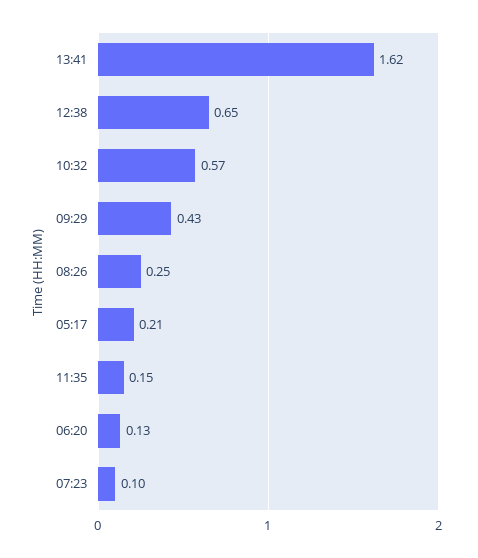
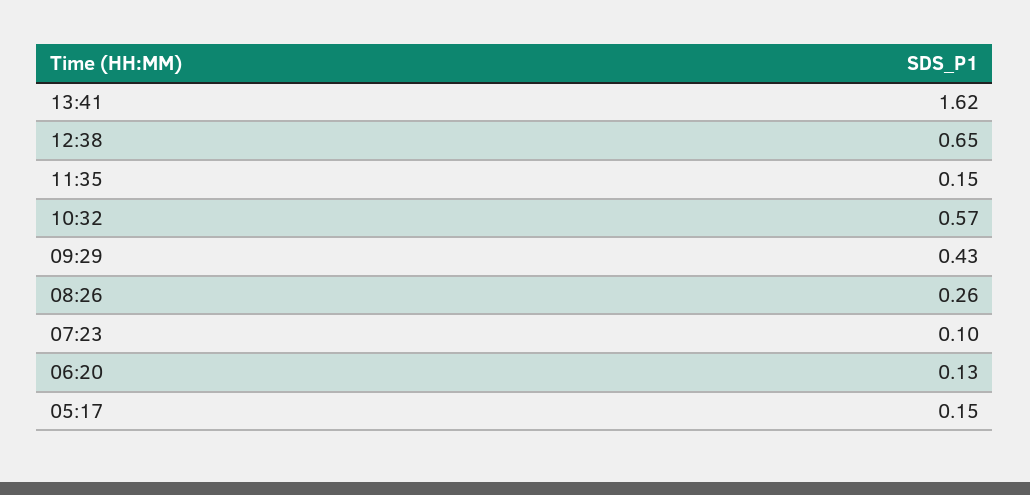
  {
    "13:41": 1.62,
    "12:38": 0.65,
    "10:32": 0.57,
    "09:29": 0.43,
-   "08:26": 0.25,
+   "08:26": 0.26,
-   "05:17": 0.21,
+   "05:17": 0.15,
    "11:35": 0.15,
    "06:20": 0.13,
    "07:23": 0.1
  }

